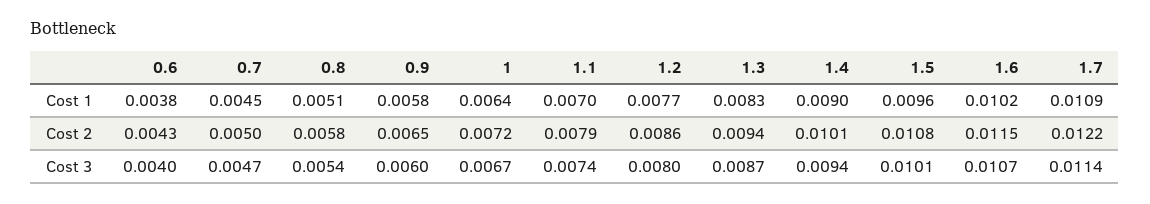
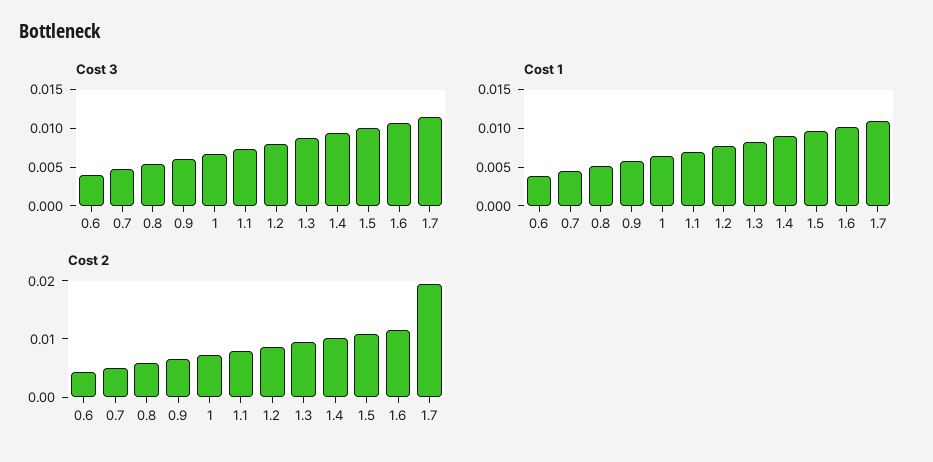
  {
    "Cost 1": {
      "0.6": 0.0038,
      "0.7": 0.0045,
      "0.8": 0.0051,
      "0.9": 0.0058,
      "1": 0.0064,
      "1.1": 0.007,
      "1.2": 0.0077,
      "1.3": 0.0083,
      "1.4": 0.009,
      "1.5": 0.0096,
      "1.6": 0.0102,
      "1.7": 0.0109
    },
    "Cost 2": {
      "0.6": 0.0043,
      "0.7": 0.005,
      "0.8": 0.0058,
      "0.9": 0.0065,
      "1": 0.0072,
      "1.1": 0.0079,
      "1.2": 0.0086,
      "1.3": 0.0094,
      "1.4": 0.0101,
      "1.5": 0.0108,
      "1.6": 0.0115,
-     "1.7": 0.0122
+     "1.7": 0.02
    },
    "Cost 3": {
      "0.6": 0.004,
      "0.7": 0.0047,
      "0.8": 0.0054,
      "0.9": 0.006,
      "1": 0.0067,
      "1.1": 0.0074,
      "1.2": 0.008,
      "1.3": 0.0087,
      "1.4": 0.0094,
      "1.5": 0.0101,
      "1.6": 0.0107,
      "1.7": 0.0114
    }
  }

